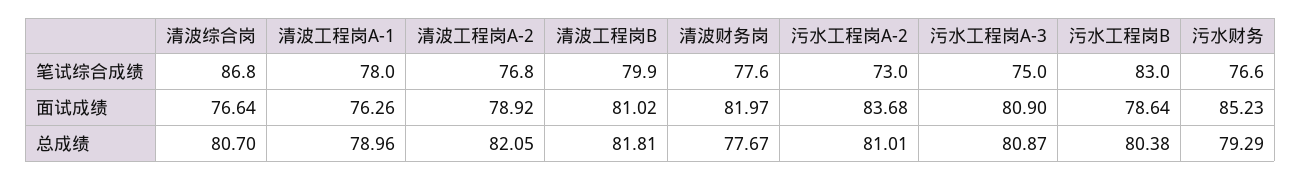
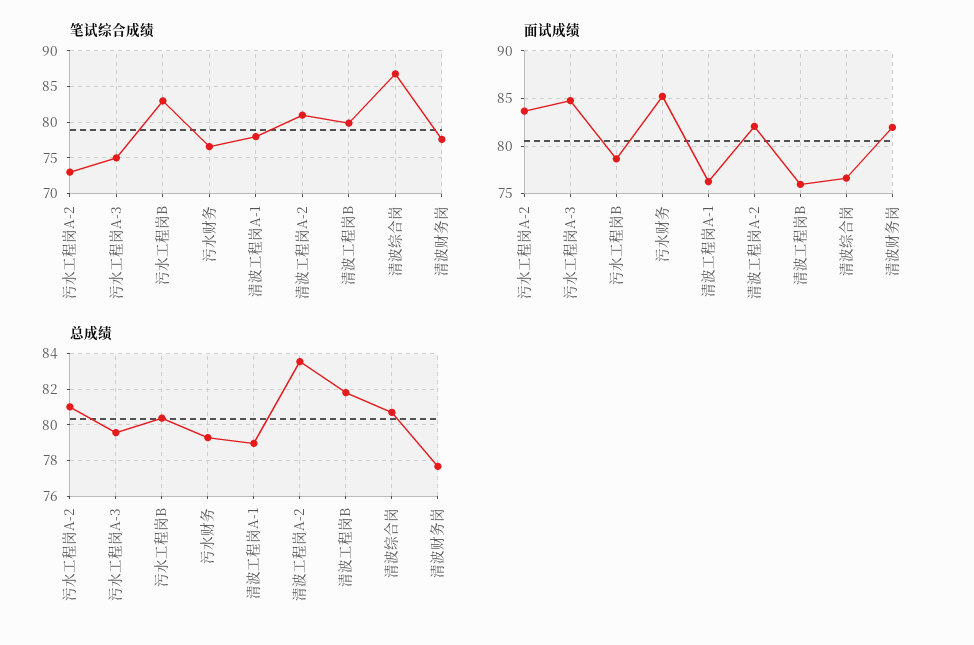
  {
    "笔试综合成绩": {
      "清波综合岗": 86.8,
      "清波工程岗A-1": 78,
-     "清波工程岗A-2": 76.8,
+     "清波工程岗A-2": 81,
      "清波工程岗B": 79.9,
      "清波财务岗": 77.6,
      "污水工程岗A-2": 73,
      "污水工程岗A-3": 75,
      "污水工程岗B": 83,
      "污水财务": 76.6
    },
    "面试成绩": {
      "清波综合岗": 76.64,
      "清波工程岗A-1": 76.26,
-     "清波工程岗A-2": 78.92,
+     "清波工程岗A-2": 82,
-     "清波工程岗B": 81.02,
+     "清波工程岗B": 76,
      "清波财务岗": 81.97,
      "污水工程岗A-2": 83.68,
-     "污水工程岗A-3": 80.9,
+     "污水工程岗A-3": 85,
      "污水工程岗B": 78.64,
      "污水财务": 85.23
    },
    "总成绩": {
      "清波综合岗": 80.7,
      "清波工程岗A-1": 78.96,
-     "清波工程岗A-2": 82.05,
+     "清波工程岗A-2": 83.5,
      "清波工程岗B": 81.81,
      "清波财务岗": 77.67,
      "污水工程岗A-2": 81.01,
-     "污水工程岗A-3": 80.87,
+     "污水工程岗A-3": 79.5,
      "污水工程岗B": 80.38,
      "污水财务": 79.29
    }
  }

